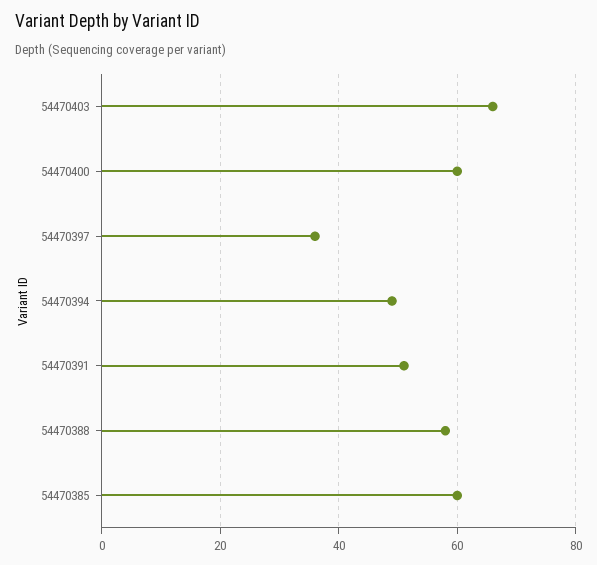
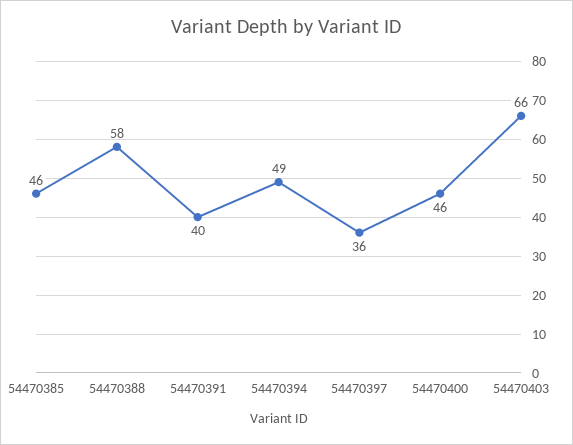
  {
    "54470403": 66,
-   "54470400": 60,
+   "54470400": 46,
    "54470397": 36,
    "54470394": 49,
-   "54470391": 50,
+   "54470391": 40,
    "54470388": 58,
-   "54470385": 60
+   "54470385": 46
  }

